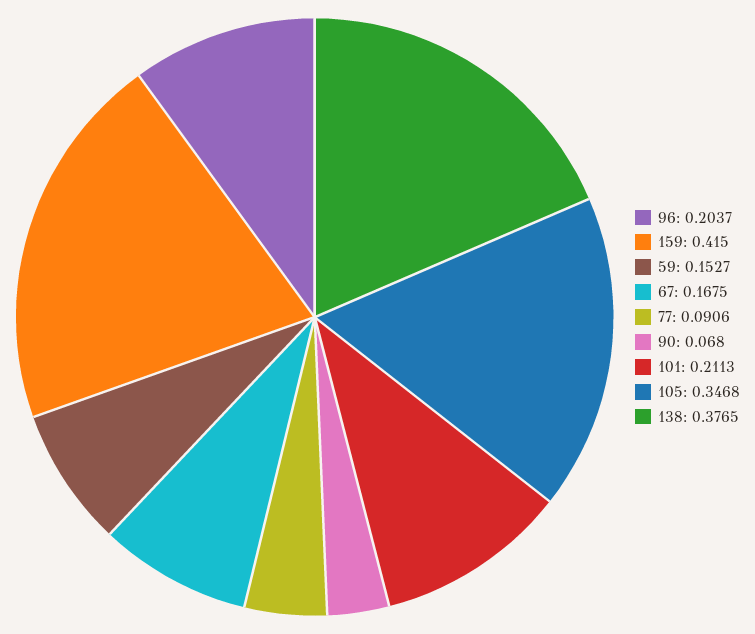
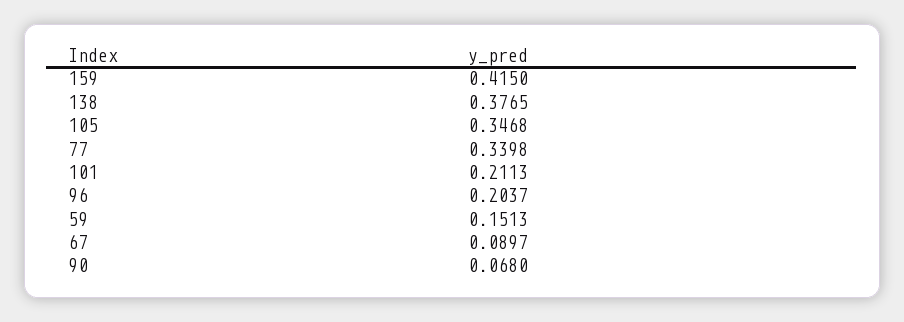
  {
    "96": 0.2037,
    "159": 0.415,
-   "59": 0.1527,
+   "59": 0.1513,
-   "67": 0.1675,
+   "67": 0.0897,
-   "77": 0.0906,
+   "77": 0.3398,
    "90": 0.068,
    "101": 0.2113,
    "105": 0.3468,
    "138": 0.3765
  }

